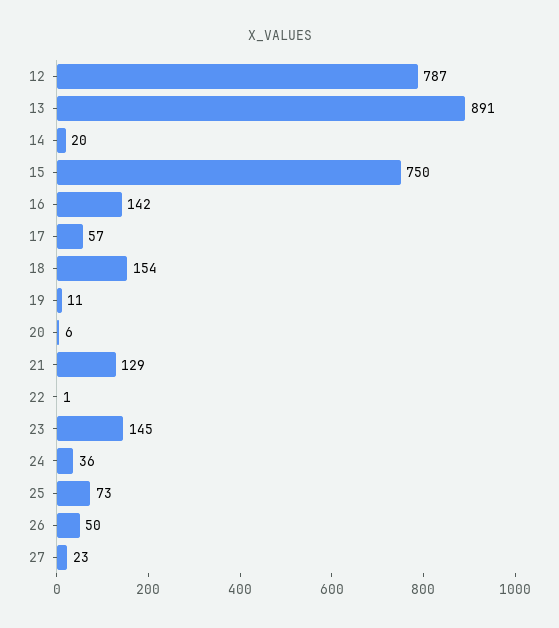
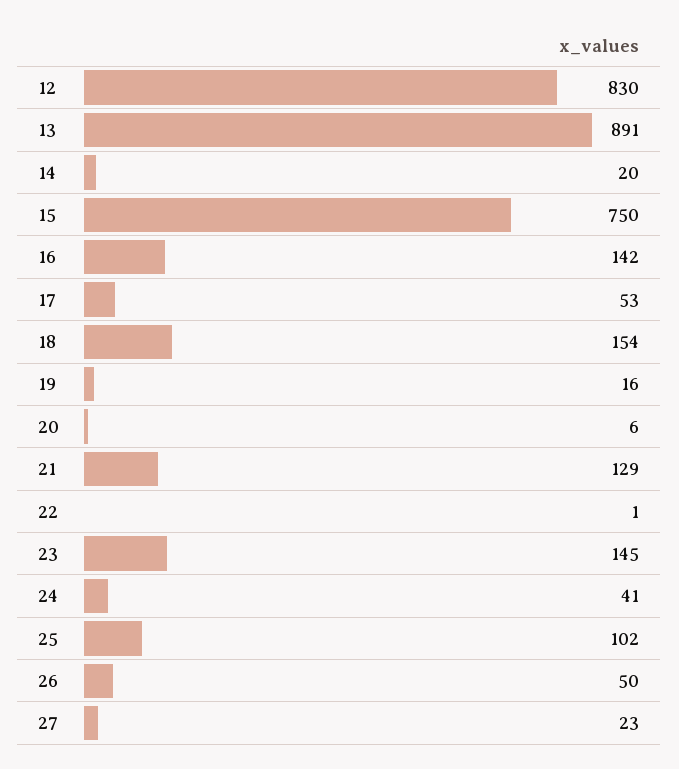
  {
-   "12": 787,
+   "12": 830,
    "13": 891,
    "14": 20,
    "15": 750,
    "16": 142,
-   "17": 57,
+   "17": 53,
    "18": 154,
-   "19": 11,
+   "19": 16,
    "20": 6,
    "21": 129,
    "22": 1,
    "23": 145,
-   "24": 36,
+   "24": 41,
-   "25": 73,
+   "25": 102,
    "26": 50,
    "27": 23
  }

